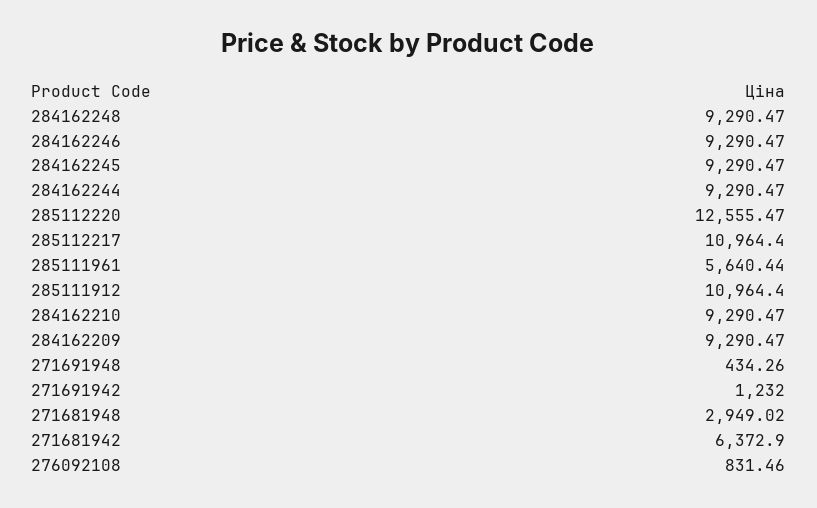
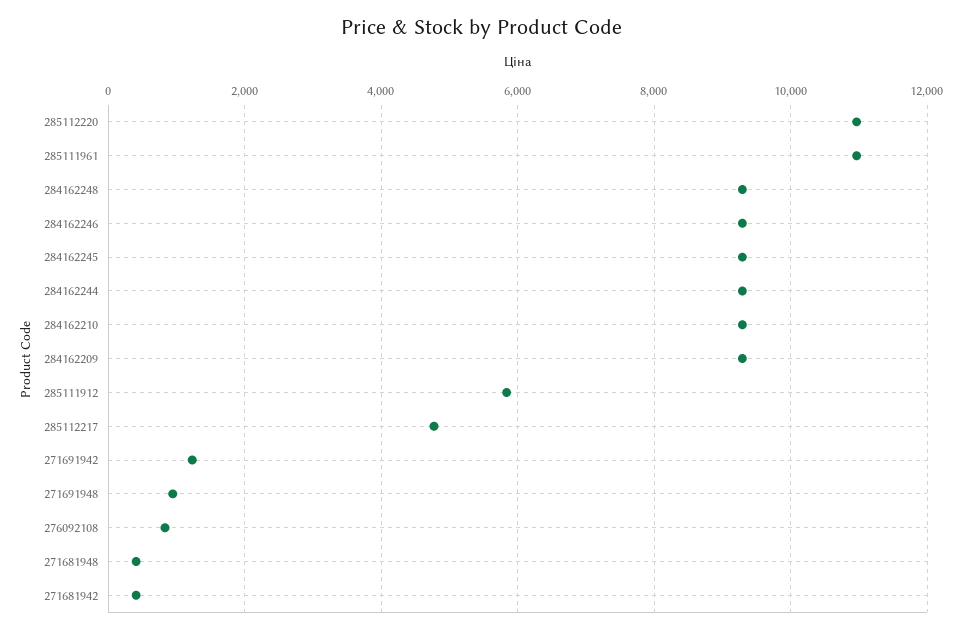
  {
    "284162248": 9290.47,
    "284162246": 9290.47,
    "284162245": 9290.47,
    "284162244": 9290.47,
-   "285112220": 12555.47,
+   "285112220": 11000,
-   "285112217": 10964.4,
+   "285112217": 4800,
-   "285111961": 5640.44,
+   "285111961": 11000,
-   "285111912": 10964.4,
+   "285111912": 5800,
    "284162210": 9290.47,
    "284162209": 9290.47,
-   "271691948": 434.26,
+   "271691948": 1000,
    "271691942": 1232,
-   "271681948": 2949.02,
+   "271681948": 400,
-   "271681942": 6372.9,
+   "271681942": 400,
    "276092108": 831.46
  }

